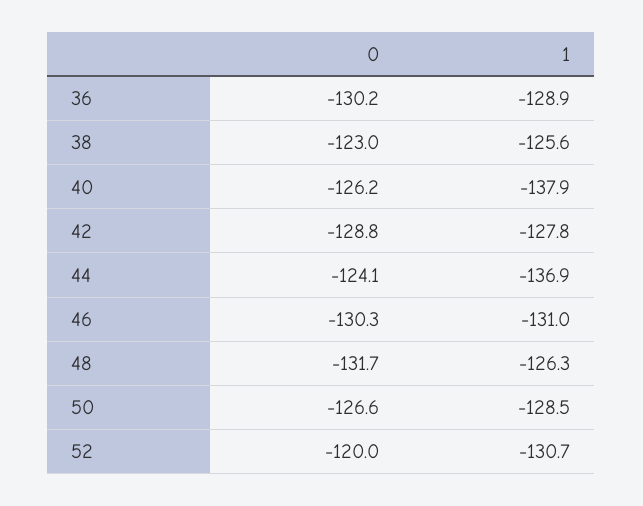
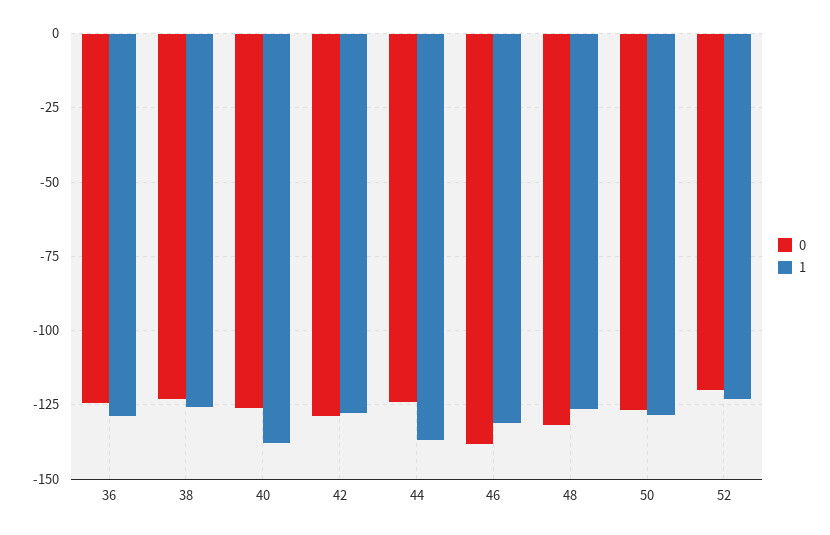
  {
    "0": {
-     "36": -130.2,
+     "36": -125,
      "38": -123,
      "40": -126.2,
      "42": -128.8,
      "44": -124.1,
-     "46": -130.3,
+     "46": -137.5,
      "48": -131.7,
      "50": -126.6,
      "52": -120
    },
    "1": {
      "36": -128.9,
      "38": -125.6,
      "40": -137.9,
      "42": -127.8,
      "44": -136.9,
      "46": -131,
      "48": -126.3,
      "50": -128.5,
-     "52": -130.7
+     "52": -122.5
    }
  }

